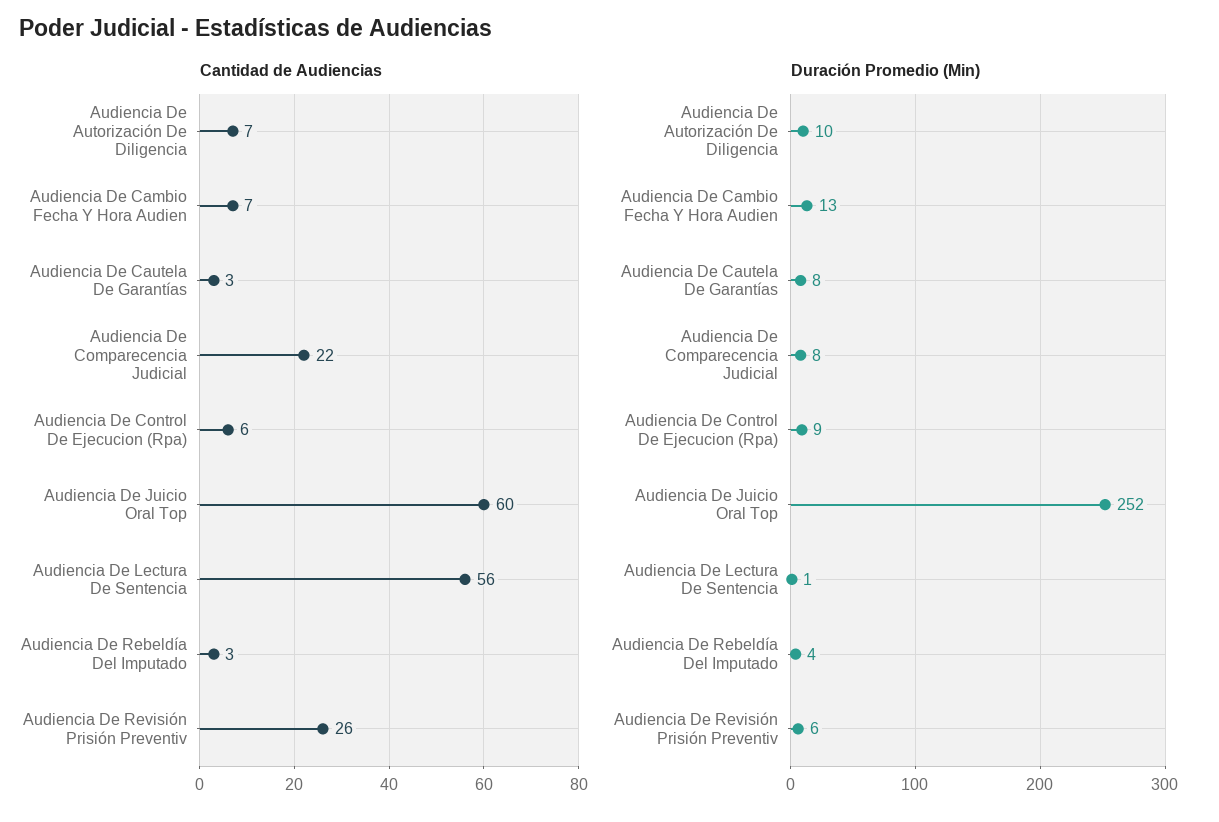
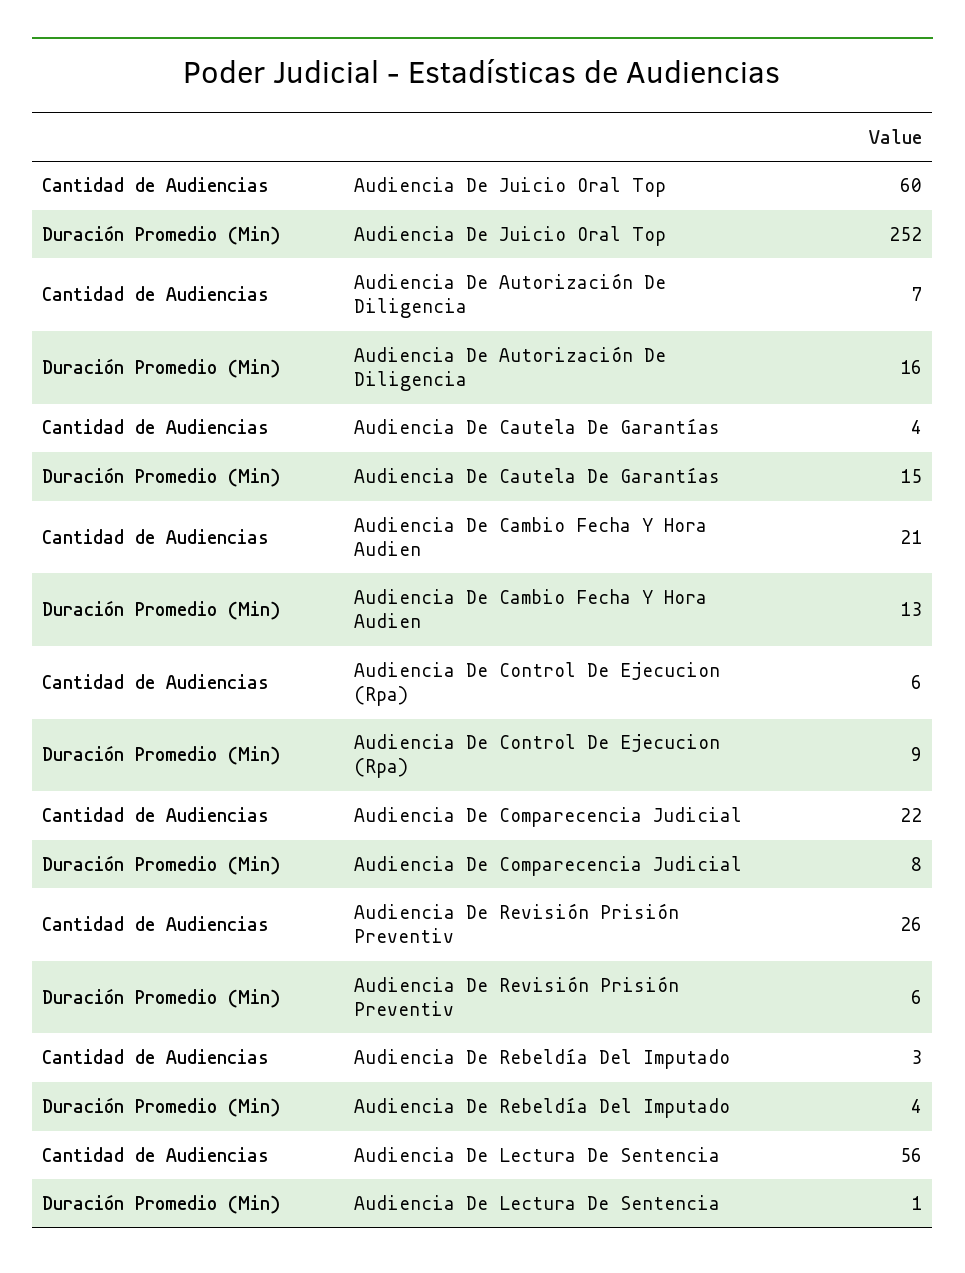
  {
    "Cantidad de Audiencias": {
      "Audiencia De Autorización De Diligencia": 7,
-     "Audiencia De Cambio Fecha Y Hora Audien": 7,
+     "Audiencia De Cambio Fecha Y Hora Audien": 21,
-     "Audiencia De Cautela De Garantías": 3,
+     "Audiencia De Cautela De Garantías": 4,
      "Audiencia De Comparecencia Judicial": 22,
      "Audiencia De Control De Ejecucion (Rpa)": 6,
      "Audiencia De Juicio Oral Top": 60,
      "Audiencia De Lectura De Sentencia": 56,
      "Audiencia De Rebeldía Del Imputado": 3,
      "Audiencia De Revisión Prisión Preventiv": 26
    },
    "Duración Promedio (Min)": {
-     "Audiencia De Autorización De Diligencia": 10,
+     "Audiencia De Autorización De Diligencia": 16,
      "Audiencia De Cambio Fecha Y Hora Audien": 13,
-     "Audiencia De Cautela De Garantías": 8,
+     "Audiencia De Cautela De Garantías": 15,
      "Audiencia De Comparecencia Judicial": 8,
      "Audiencia De Control De Ejecucion (Rpa)": 9,
      "Audiencia De Juicio Oral Top": 252,
      "Audiencia De Lectura De Sentencia": 1,
      "Audiencia De Rebeldía Del Imputado": 4,
      "Audiencia De Revisión Prisión Preventiv": 6
    }
  }

